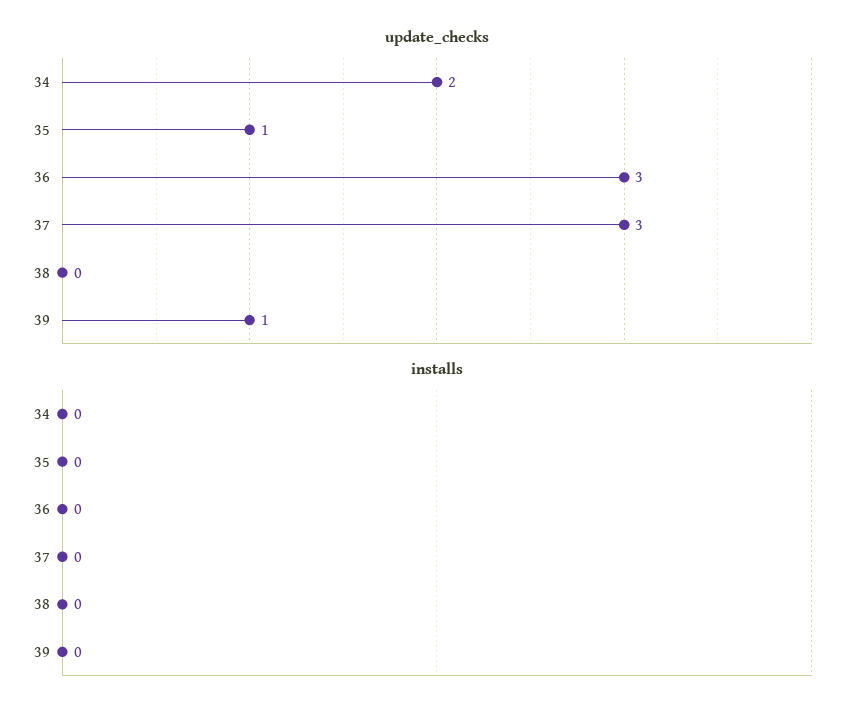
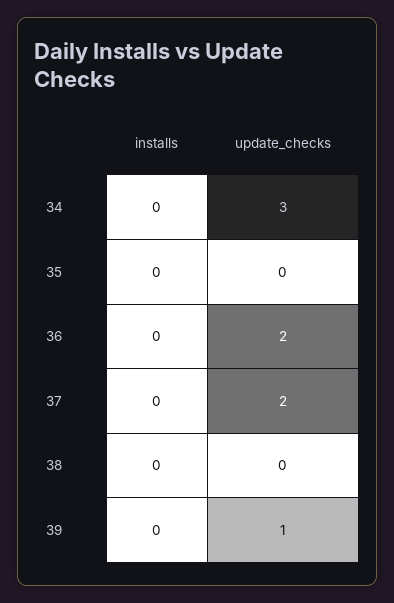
  {
    "update_checks": {
-     "34": 2,
+     "34": 3,
-     "35": 1,
+     "35": 0,
-     "36": 3,
+     "36": 2,
-     "37": 3,
+     "37": 2,
      "38": 0,
      "39": 1
    },
    "installs": {
      "34": 0,
      "35": 0,
      "36": 0,
      "37": 0,
      "38": 0,
      "39": 0
    }
  }

